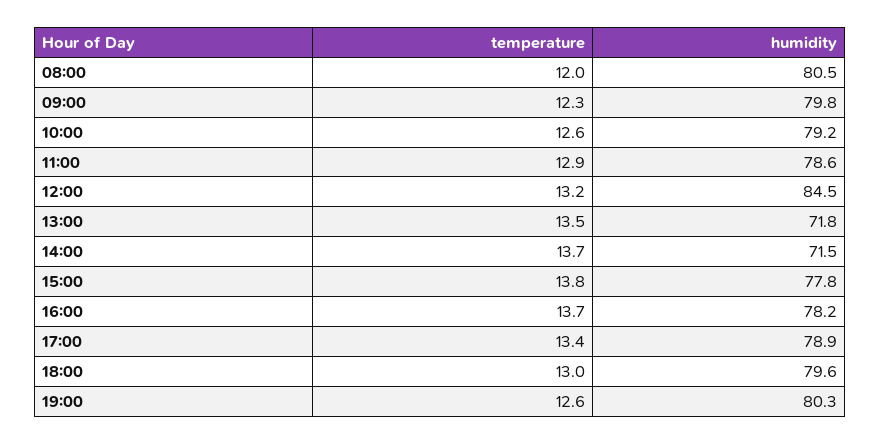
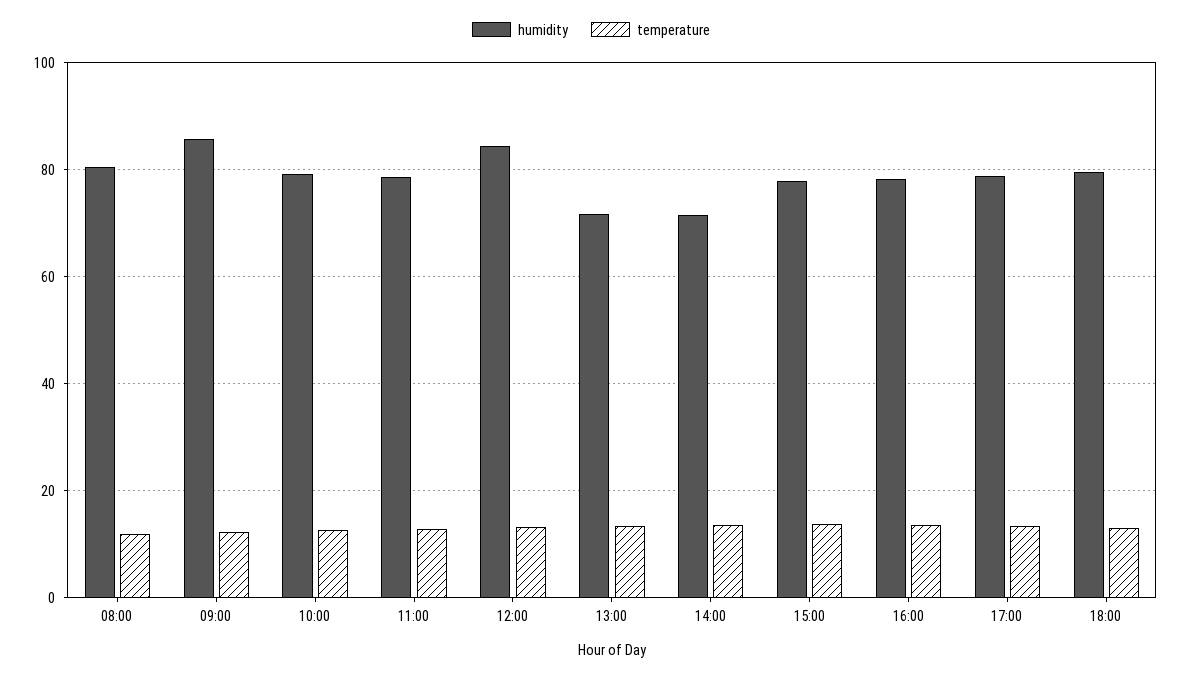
  {
    "temperature": {
      "08:00": 12,
      "09:00": 12.3,
      "10:00": 12.6,
      "11:00": 12.9,
      "12:00": 13.2,
      "13:00": 13.5,
      "14:00": 13.7,
      "15:00": 13.8,
      "16:00": 13.7,
      "17:00": 13.4,
-     "18:00": 13,
+     "18:00": 13
-     "19:00": 12.6
    },
    "humidity": {
      "08:00": 80.5,
-     "09:00": 79.8,
+     "09:00": 86,
      "10:00": 79.2,
      "11:00": 78.6,
      "12:00": 84.5,
      "13:00": 71.8,
      "14:00": 71.5,
      "15:00": 77.8,
      "16:00": 78.2,
      "17:00": 78.9,
-     "18:00": 79.6,
+     "18:00": 79.6
-     "19:00": 80.3
    }
  }

